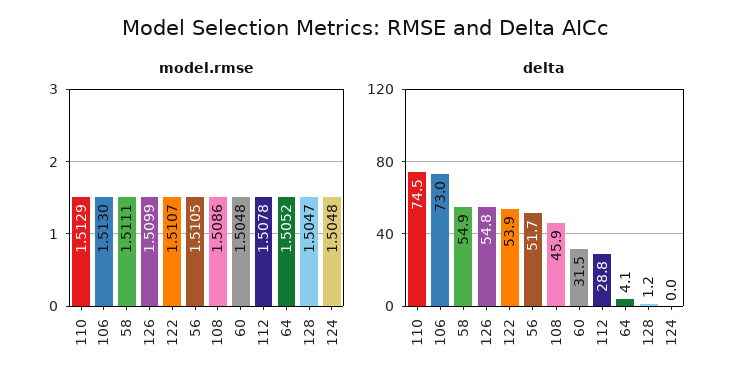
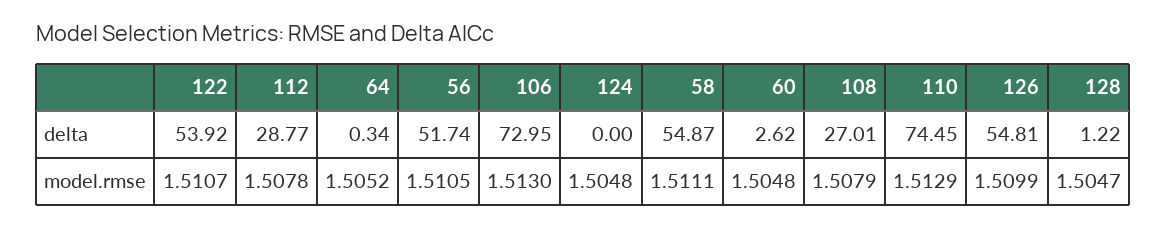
  {
    "model.rmse": {
      "110": 1.5129,
      "106": 1.513,
      "58": 1.5111,
      "126": 1.5099,
      "122": 1.5107,
      "56": 1.5105,
-     "108": 1.5086,
+     "108": 1.5079,
      "60": 1.5048,
      "112": 1.5078,
      "64": 1.5052,
      "128": 1.5047,
      "124": 1.5048
    },
    "delta": {
      "110": 74.45,
      "106": 72.95,
      "58": 54.87,
      "126": 54.81,
      "122": 53.92,
      "56": 51.74,
-     "108": 45.9,
+     "108": 27.01,
-     "60": 31.5,
+     "60": 2.62,
      "112": 28.77,
-     "64": 4.1,
+     "64": 0.34,
      "128": 1.22,
      "124": 0
    }
  }

